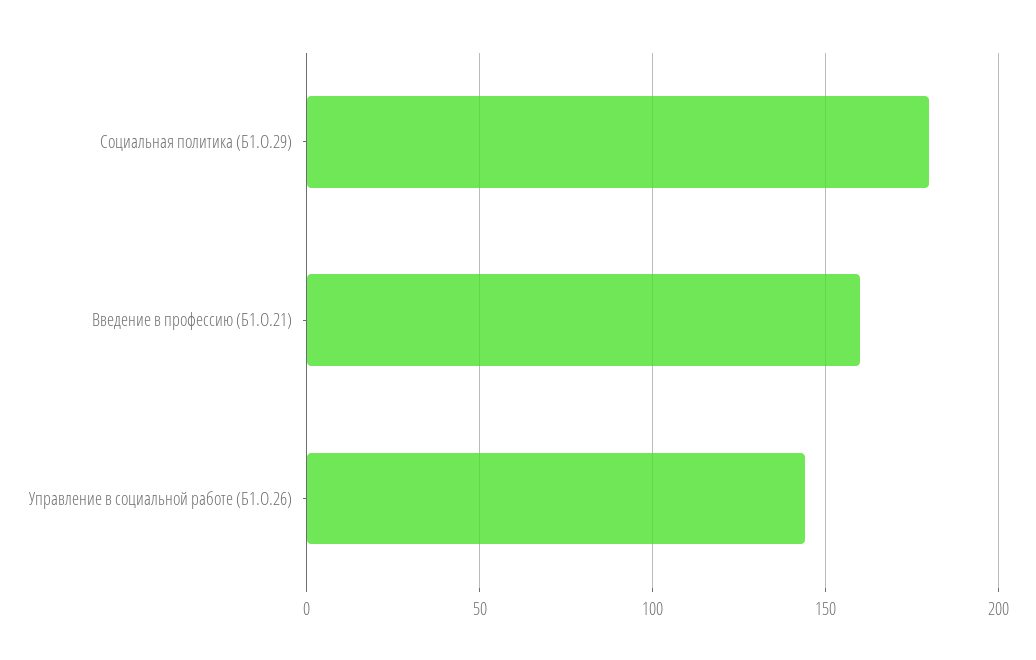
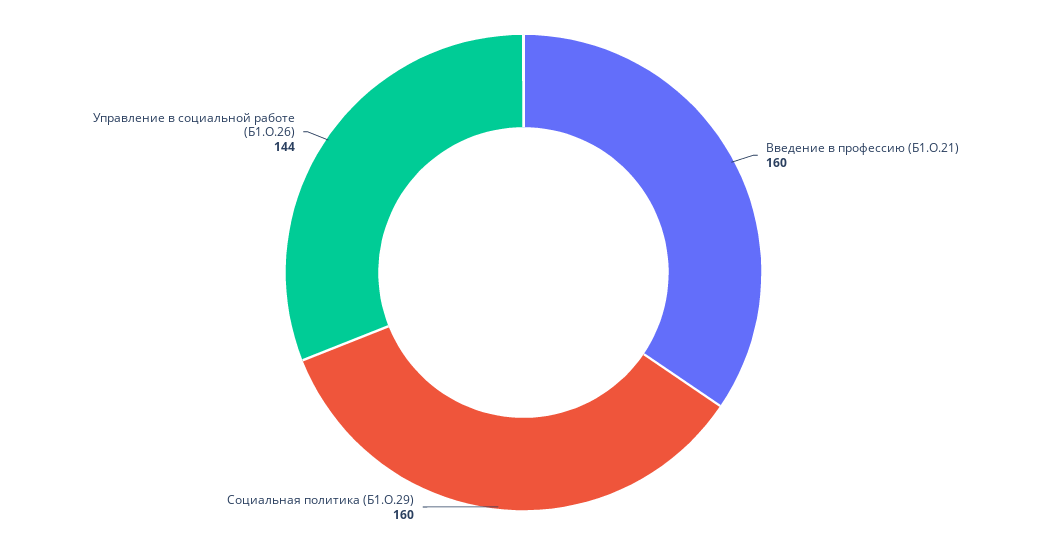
  {
-   "Социальная политика (Б1.О.29)": 180,
+   "Социальная политика (Б1.О.29)": 160,
    "Введение в профессию (Б1.О.21)": 160,
    "Управление в социальной работе (Б1.О.26)": 144
  }

